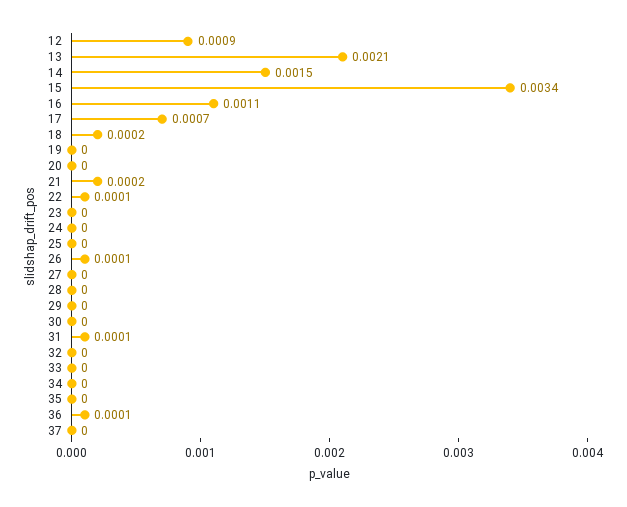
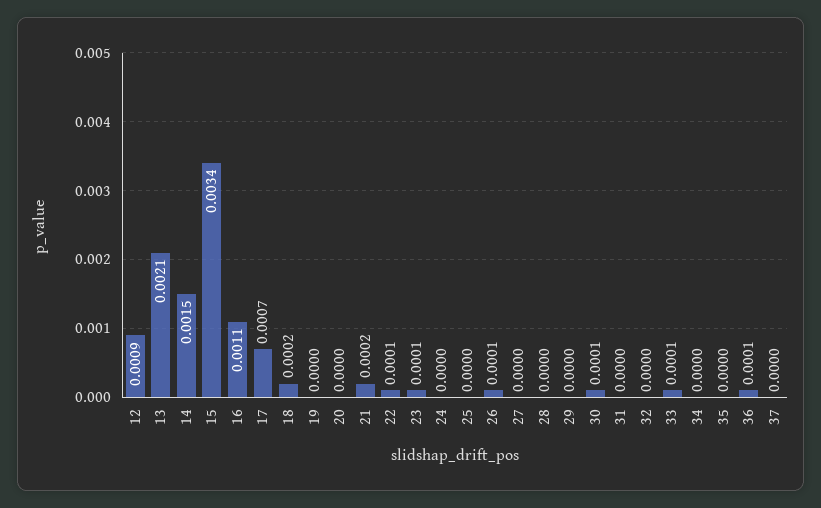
  {
    "12": 0.0009,
    "13": 0.0021,
    "14": 0.0015,
    "15": 0.0034,
    "16": 0.0011,
    "17": 0.0007,
    "18": 0.0002,
    "19": 0,
    "20": 0,
    "21": 0.0002,
    "22": 0.0001,
-   "23": 0,
+   "23": 0.0001,
    "24": 0,
    "25": 0,
    "26": 0.0001,
    "27": 0,
    "28": 0,
    "29": 0,
-   "30": 0,
+   "30": 0.0001,
-   "31": 0.0001,
+   "31": 0,
    "32": 0,
-   "33": 0,
+   "33": 0.0001,
    "34": 0,
    "35": 0,
    "36": 0.0001,
    "37": 0
  }

